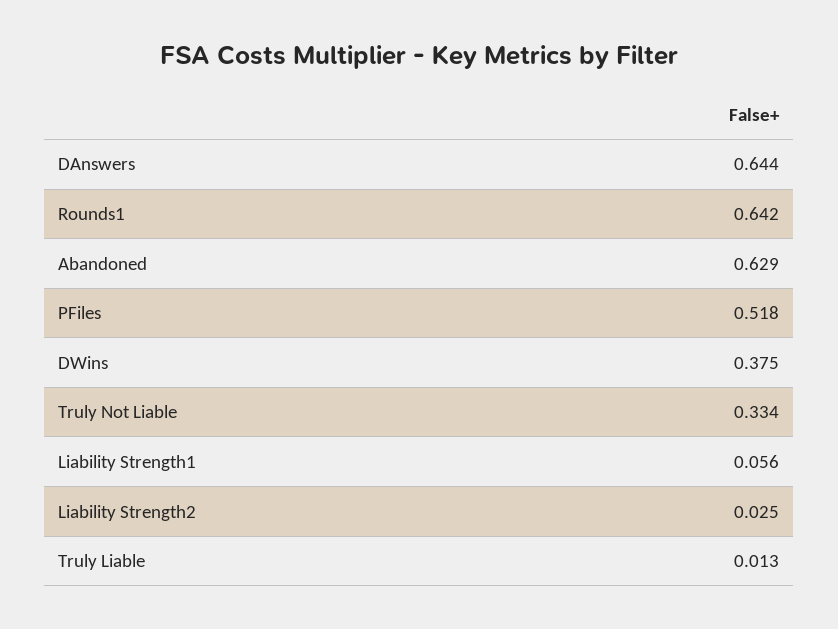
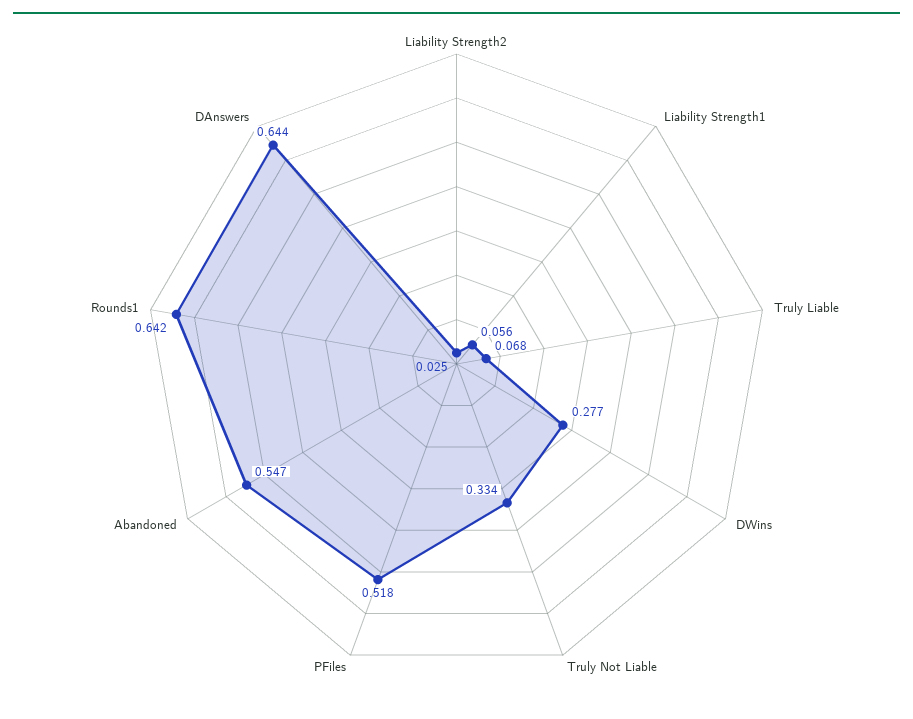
  {
    "DAnswers": 0.644,
    "Rounds1": 0.642,
-   "Abandoned": 0.629,
+   "Abandoned": 0.547,
    "PFiles": 0.518,
-   "DWins": 0.375,
+   "DWins": 0.277,
    "Truly Not Liable": 0.334,
    "Liability Strength1": 0.056,
    "Liability Strength2": 0.025,
-   "Truly Liable": 0.013
+   "Truly Liable": 0.068
  }

